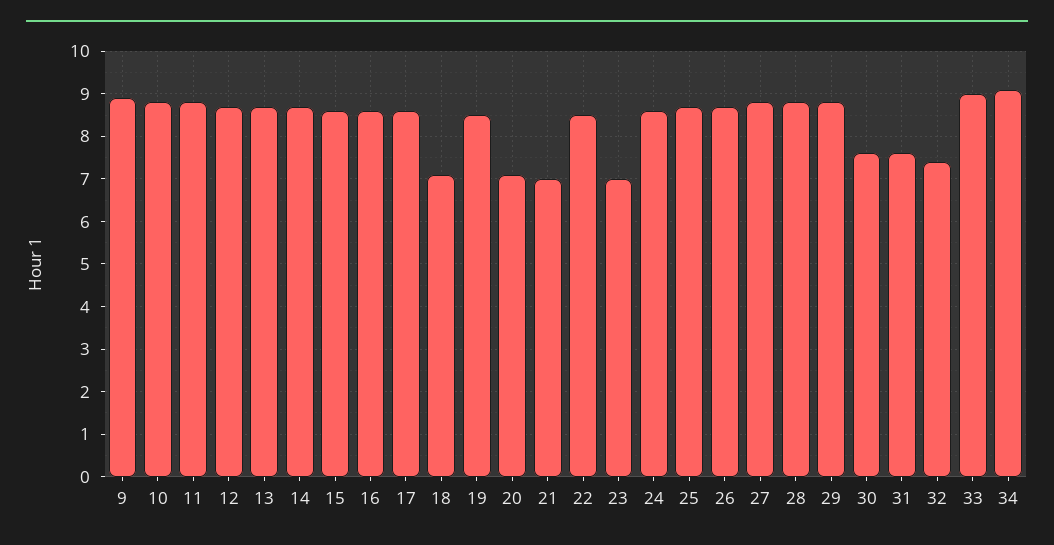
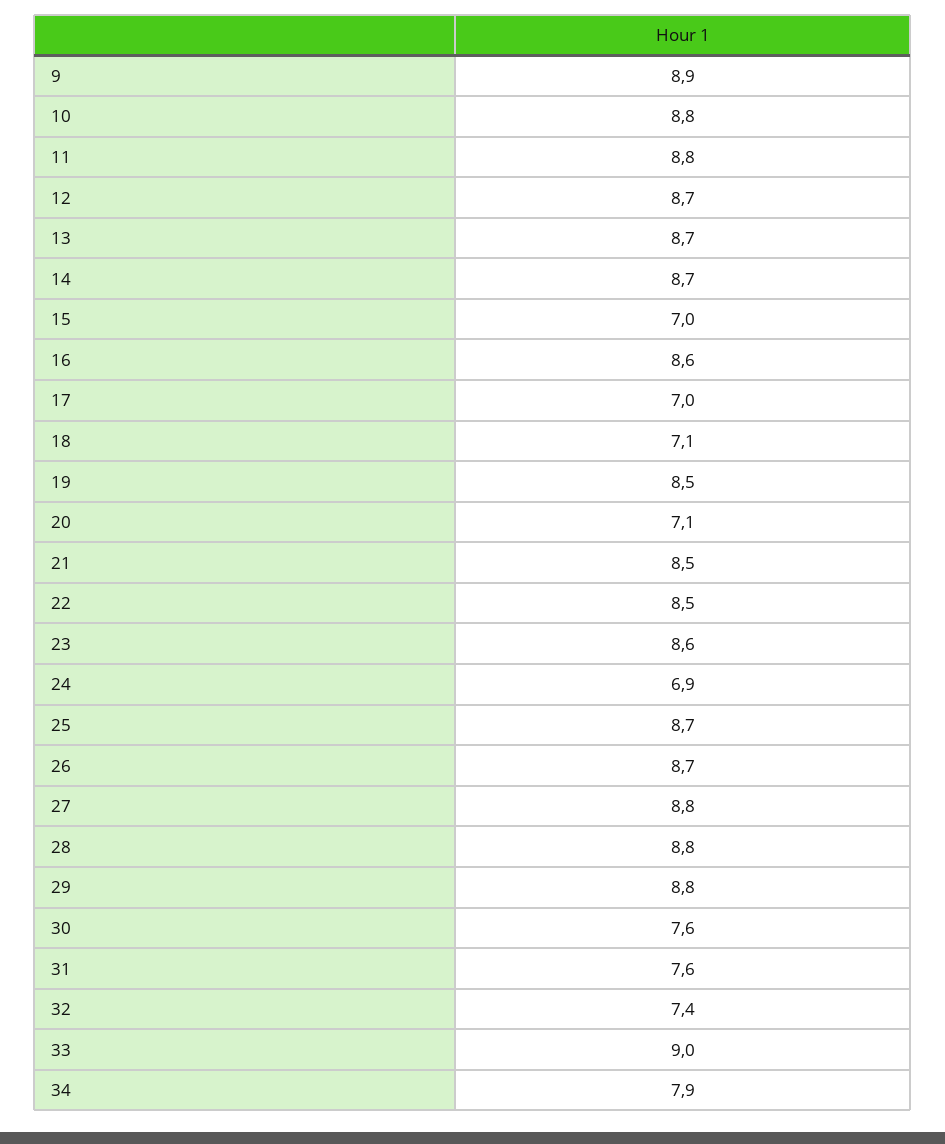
  {
    "9": 8.9,
    "10": 8.8,
    "11": 8.8,
    "12": 8.7,
    "13": 8.7,
    "14": 8.7,
-   "15": 8.5,
+   "15": 7,
    "16": 8.6,
-   "17": 8.5,
+   "17": 7,
    "18": 7.1,
    "19": 8.5,
    "20": 7.1,
-   "21": 7,
+   "21": 8.5,
    "22": 8.5,
-   "23": 7,
+   "23": 8.6,
-   "24": 8.5,
+   "24": 6.9,
    "25": 8.7,
    "26": 8.7,
    "27": 8.8,
    "28": 8.8,
    "29": 8.8,
    "30": 7.6,
    "31": 7.6,
    "32": 7.4,
    "33": 9,
-   "34": 9
+   "34": 7.9
  }

